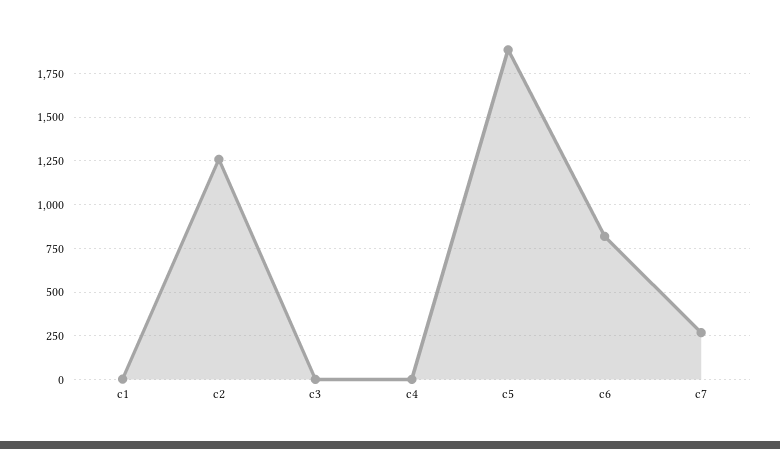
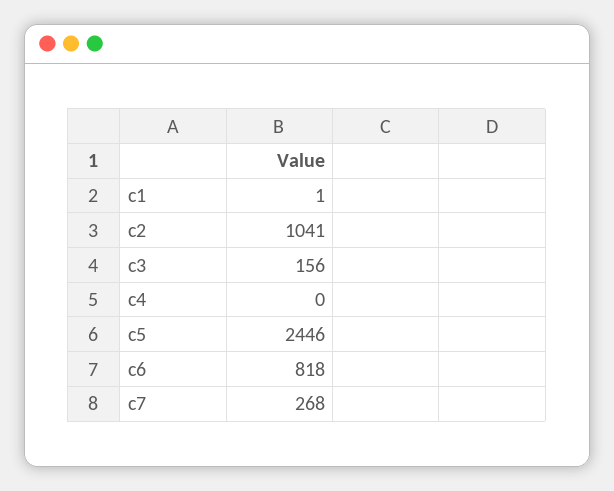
  {
    "c1": 1,
-   "c2": 1250,
+   "c2": 1041,
-   "c3": 0,
+   "c3": 156,
    "c4": 0,
-   "c5": 1900,
+   "c5": 2446,
    "c6": 818,
    "c7": 268
  }

